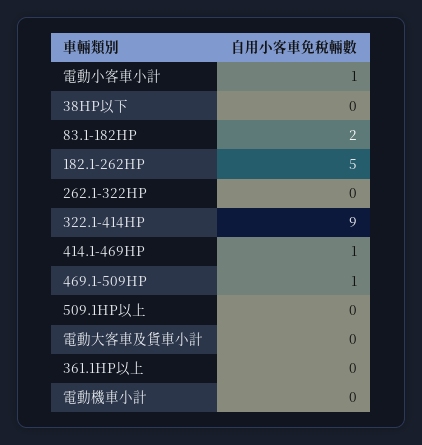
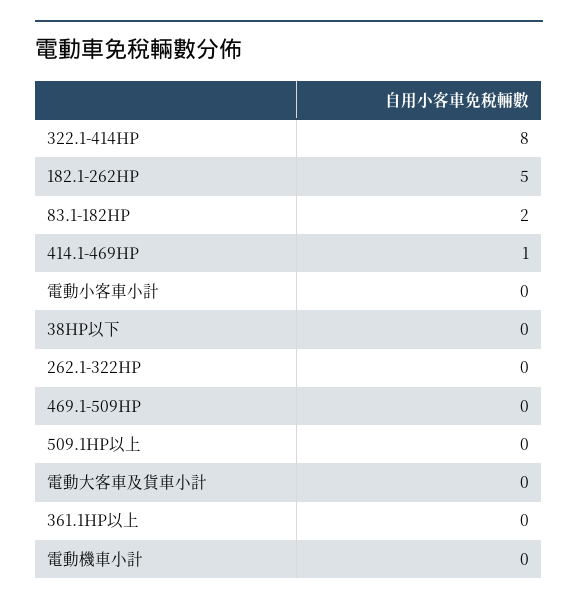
  {
-   "電動小客車小計": 1,
+   "電動小客車小計": 0,
    "38HP以下": 0,
    "83.1-182HP": 2,
    "182.1-262HP": 5,
    "262.1-322HP": 0,
-   "322.1-414HP": 9,
+   "322.1-414HP": 8,
    "414.1-469HP": 1,
-   "469.1-509HP": 1,
+   "469.1-509HP": 0,
    "509.1HP以上": 0,
    "電動大客車及貨車小計": 0,
    "361.1HP以上": 0,
    "電動機車小計": 0
  }

